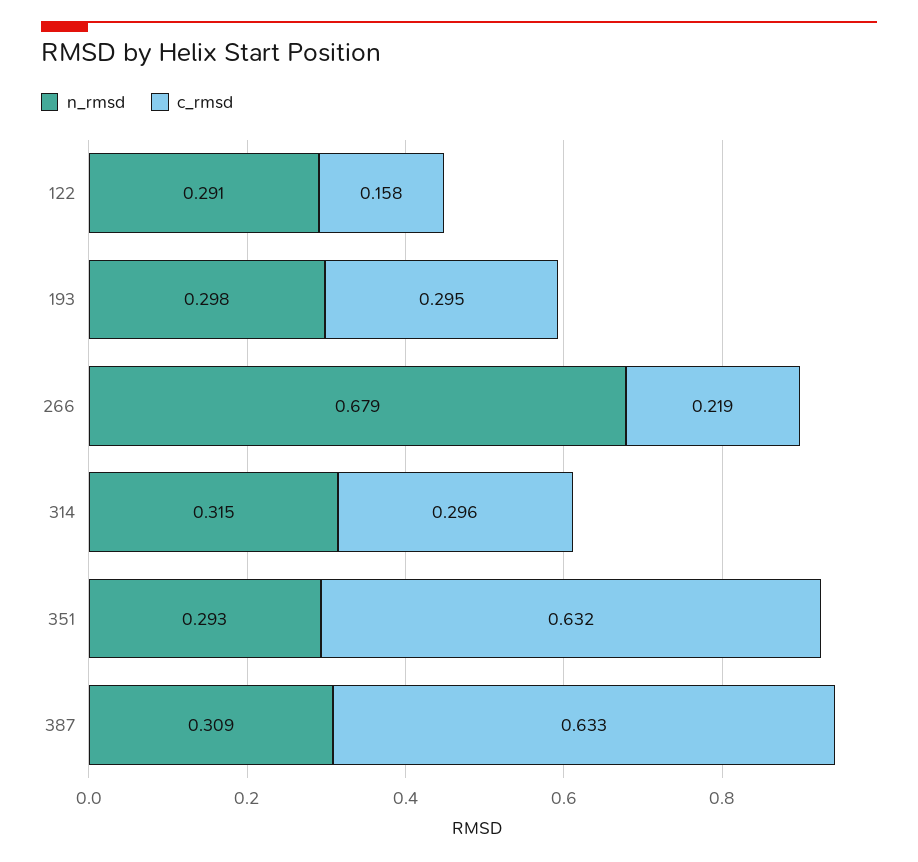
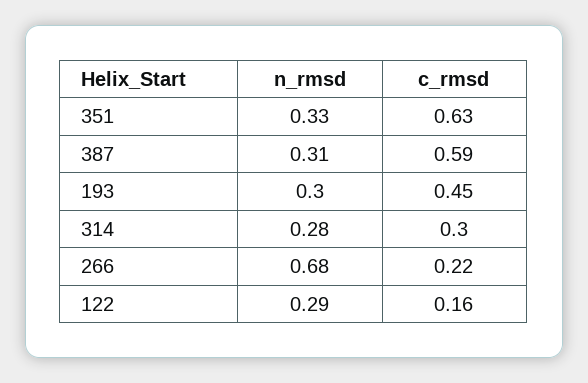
  {
    "n_rmsd": {
      "122": 0.291,
      "193": 0.298,
      "266": 0.679,
-     "314": 0.315,
+     "314": 0.28,
-     "351": 0.293,
+     "351": 0.33,
      "387": 0.309
    },
    "c_rmsd": {
      "122": 0.158,
-     "193": 0.295,
+     "193": 0.45,
      "266": 0.219,
      "314": 0.296,
      "351": 0.632,
-     "387": 0.633
+     "387": 0.59
    }
  }

